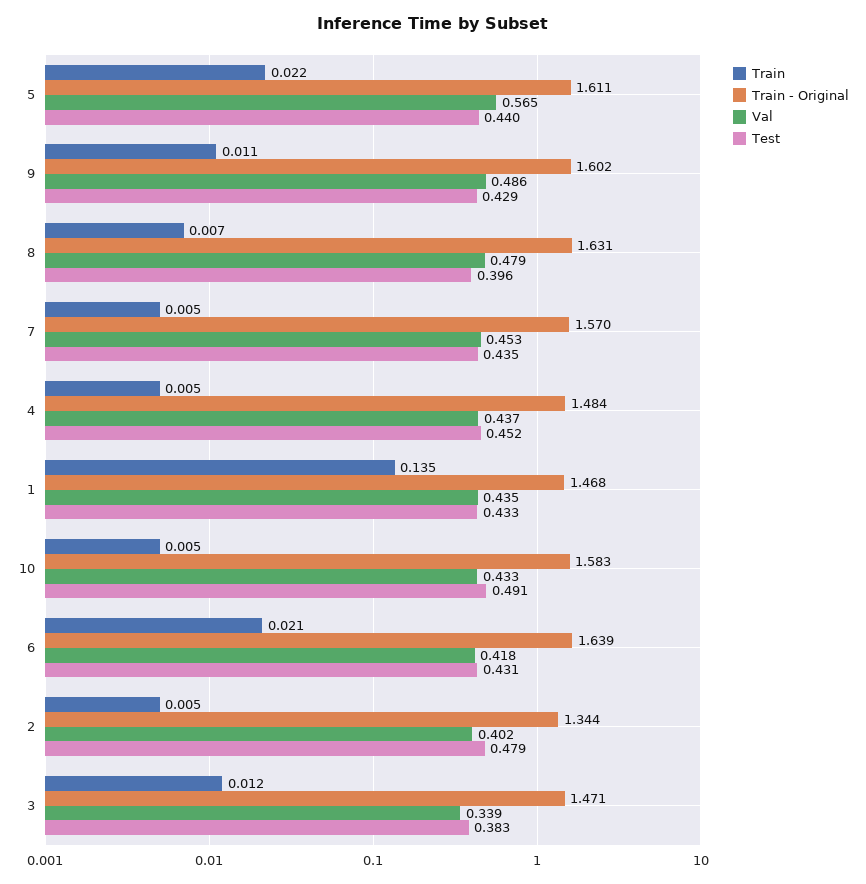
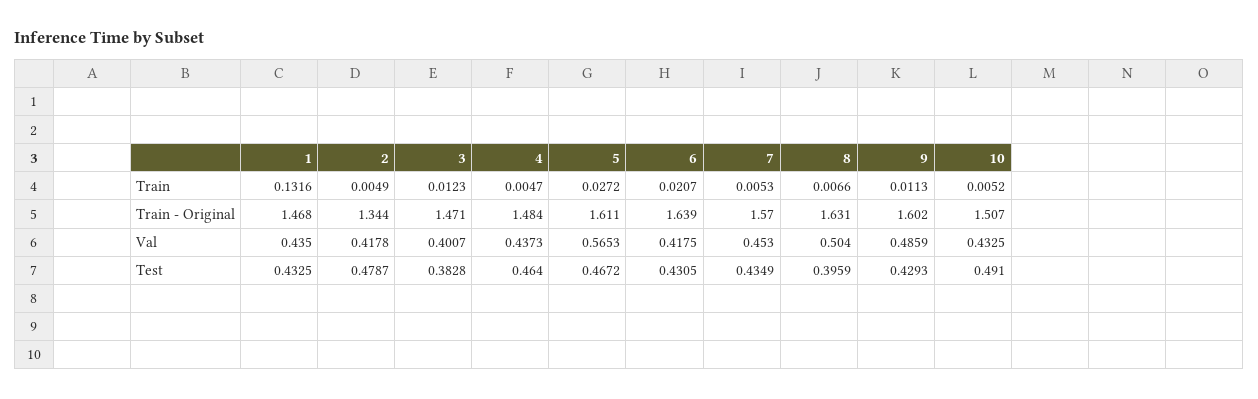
  {
    "Train": {
-     "5": 0.022,
+     "5": 0.0272,
      "9": 0.0113,
      "8": 0.0066,
      "7": 0.0053,
      "4": 0.0047,
-     "1": 0.135,
+     "1": 0.1316,
      "10": 0.0052,
      "6": 0.0207,
      "2": 0.0049,
      "3": 0.0123
    },
    "Train - Original": {
      "5": 1.611,
      "9": 1.602,
      "8": 1.631,
      "7": 1.57,
      "4": 1.484,
      "1": 1.468,
-     "10": 1.583,
+     "10": 1.507,
      "6": 1.639,
      "2": 1.344,
      "3": 1.471
    },
    "Val": {
      "5": 0.5653,
      "9": 0.4859,
-     "8": 0.479,
+     "8": 0.504,
      "7": 0.453,
      "4": 0.4373,
      "1": 0.435,
      "10": 0.4325,
      "6": 0.4175,
-     "2": 0.402,
+     "2": 0.4178,
-     "3": 0.339
+     "3": 0.4007
    },
    "Test": {
-     "5": 0.44,
+     "5": 0.4672,
      "9": 0.4293,
      "8": 0.3959,
      "7": 0.4349,
-     "4": 0.452,
+     "4": 0.464,
      "1": 0.4325,
      "10": 0.491,
      "6": 0.4305,
      "2": 0.4787,
      "3": 0.3828
    }
  }

